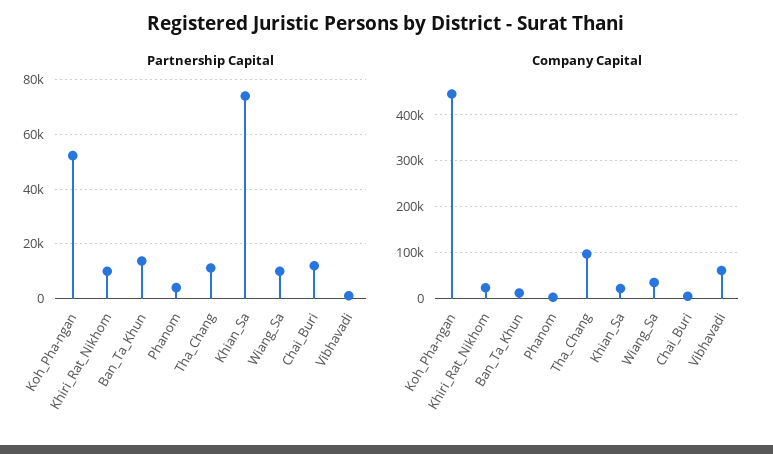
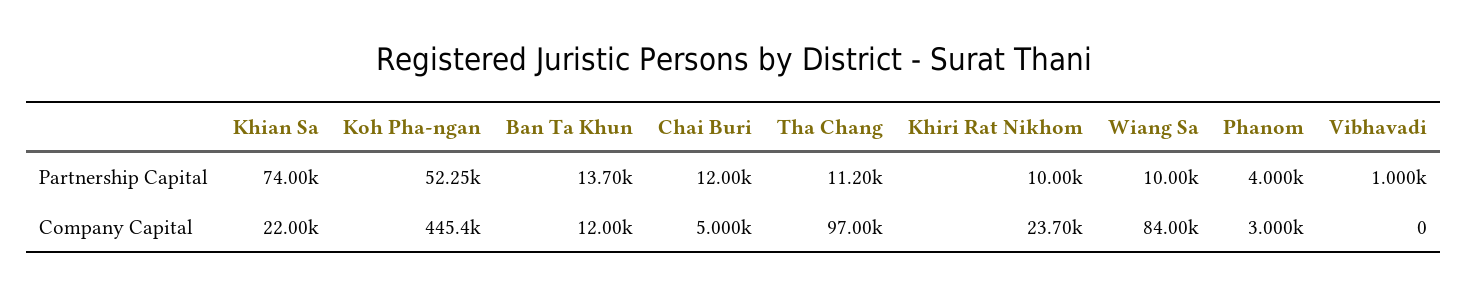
  {
    "Partnership Capital": {
      "Koh_Pha-ngan": 52250,
      "Khiri_Rat_Nikhom": 10000,
      "Ban_Ta_Khun": 13700,
      "Phanom": 4000,
      "Tha_Chang": 11200,
      "Khian_Sa": 74000,
      "Wiang_Sa": 10000,
      "Chai_Buri": 12000,
      "Vibhavadi": 1000
    },
    "Company Capital": {
      "Koh_Pha-ngan": 445400,
      "Khiri_Rat_Nikhom": 23700,
      "Ban_Ta_Khun": 12000,
      "Phanom": 3000,
      "Tha_Chang": 97000,
      "Khian_Sa": 22000,
-     "Wiang_Sa": 40000,
+     "Wiang_Sa": 84000,
      "Chai_Buri": 5000,
-     "Vibhavadi": 60000
+     "Vibhavadi": 0
    }
  }

